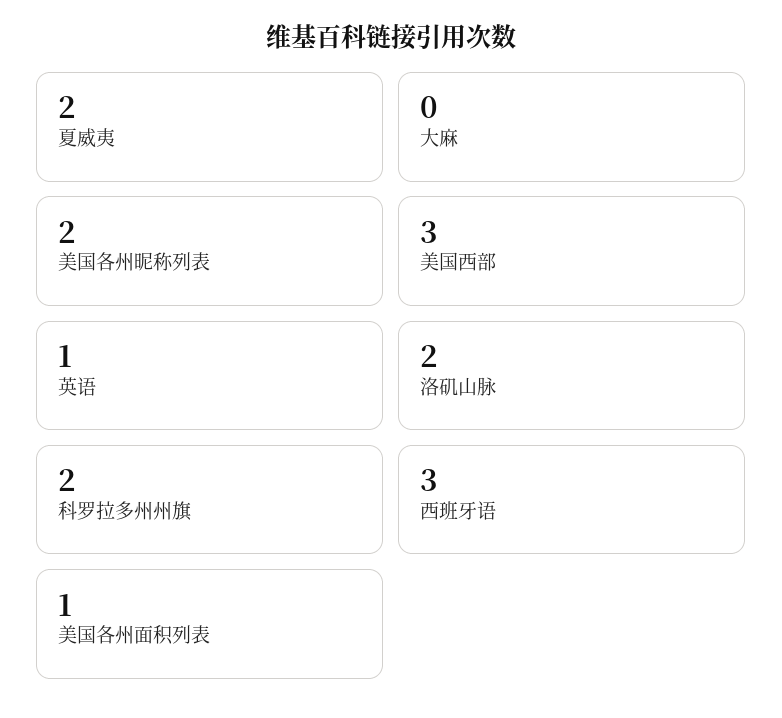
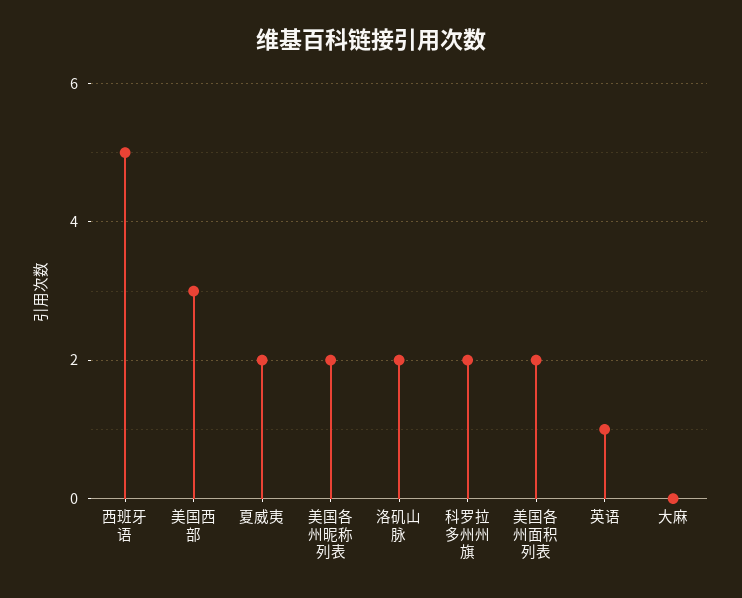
  {
    "夏威夷": 2,
    "大麻": 0,
    "美国各州昵称列表": 2,
    "美国西部": 3,
    "英语": 1,
    "洛矶山脉": 2,
    "科罗拉多州州旗": 2,
-   "西班牙语": 3,
+   "西班牙语": 5,
-   "美国各州面积列表": 1
+   "美国各州面积列表": 2
  }

